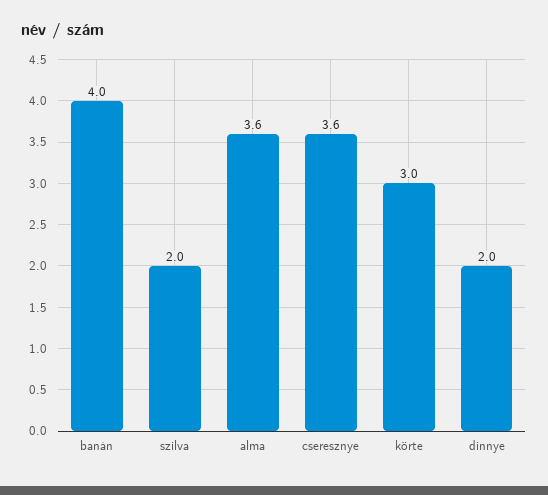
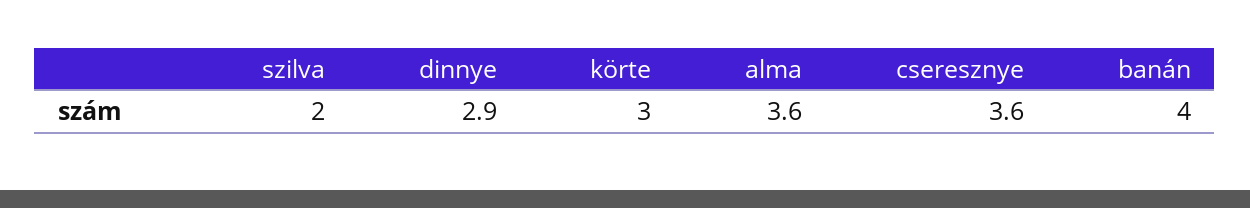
  {
    "banán": 4,
    "szilva": 2,
    "alma": 3.6,
    "cseresznye": 3.6,
    "körte": 3,
-   "dinnye": 2
+   "dinnye": 2.9
  }

